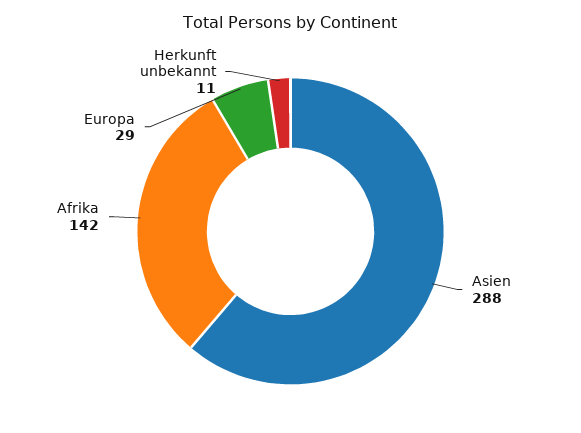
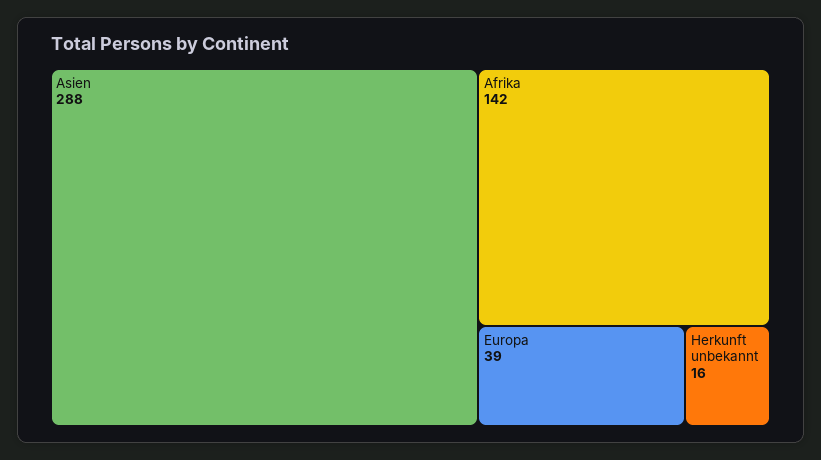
  {
    "Asien": 288,
    "Afrika": 142,
-   "Europa": 29,
+   "Europa": 39,
-   "Herkunft unbekannt": 11
+   "Herkunft unbekannt": 16
  }

